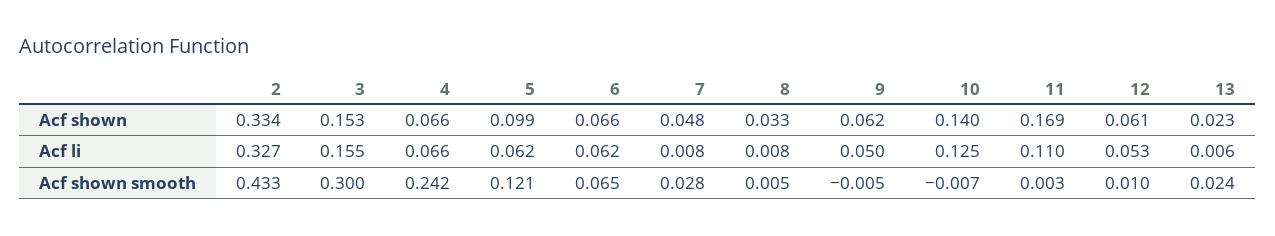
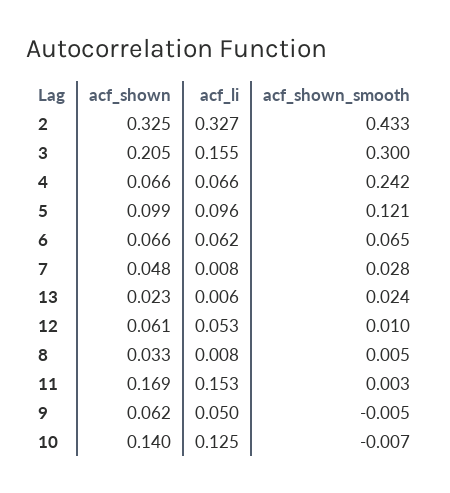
  {
    "2": {
-     "Acf shown": 0.334,
+     "Acf shown": 0.325,
      "Acf li": 0.327,
      "Acf shown smooth": 0.433
    },
    "3": {
-     "Acf shown": 0.153,
+     "Acf shown": 0.205,
      "Acf li": 0.155,
      "Acf shown smooth": 0.3
    },
    "4": {
      "Acf shown": 0.066,
      "Acf li": 0.066,
      "Acf shown smooth": 0.242
    },
    "5": {
      "Acf shown": 0.099,
-     "Acf li": 0.062,
+     "Acf li": 0.096,
      "Acf shown smooth": 0.121
    },
    "6": {
      "Acf shown": 0.066,
      "Acf li": 0.062,
      "Acf shown smooth": 0.065
    },
    "7": {
      "Acf shown": 0.048,
      "Acf li": 0.008,
      "Acf shown smooth": 0.028
    },
    "8": {
      "Acf shown": 0.033,
      "Acf li": 0.008,
      "Acf shown smooth": 0.005
    },
    "9": {
      "Acf shown": 0.062,
      "Acf li": 0.05,
      "Acf shown smooth": -0.005
    },
    "10": {
      "Acf shown": 0.14,
      "Acf li": 0.125,
      "Acf shown smooth": -0.007
    },
    "11": {
      "Acf shown": 0.169,
-     "Acf li": 0.11,
+     "Acf li": 0.153,
      "Acf shown smooth": 0.003
    },
    "12": {
      "Acf shown": 0.061,
      "Acf li": 0.053,
      "Acf shown smooth": 0.01
    },
    "13": {
      "Acf shown": 0.023,
      "Acf li": 0.006,
      "Acf shown smooth": 0.024
    }
  }

